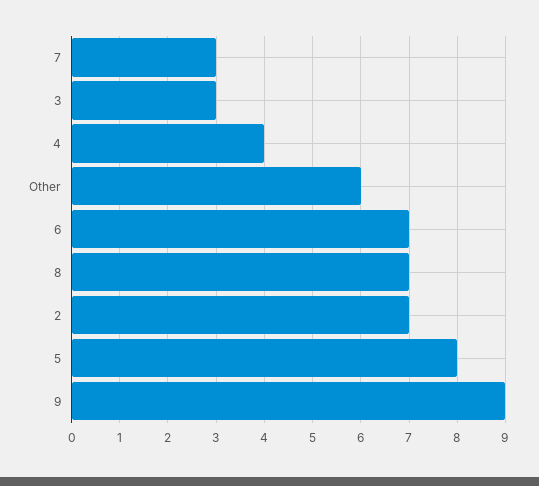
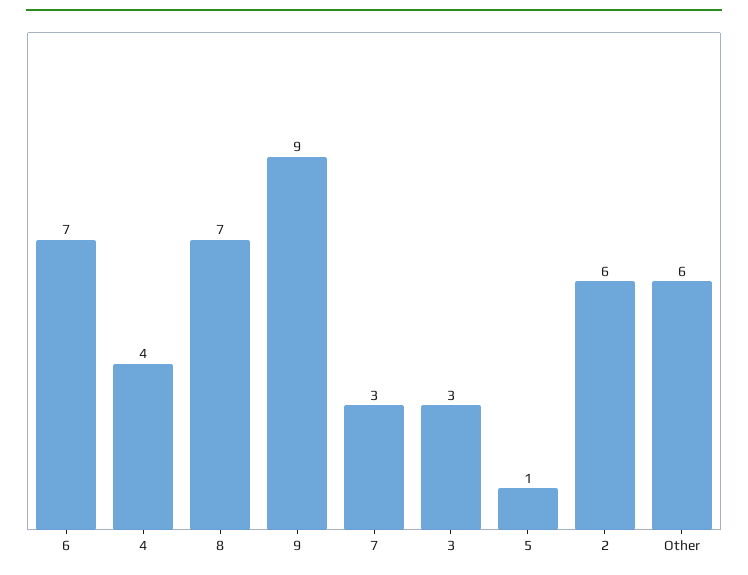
  {
    "7": 3,
    "3": 3,
    "4": 4,
    "Other": 6,
    "6": 7,
    "8": 7,
-   "2": 7,
+   "2": 6,
-   "5": 8,
+   "5": 1,
    "9": 9
  }

